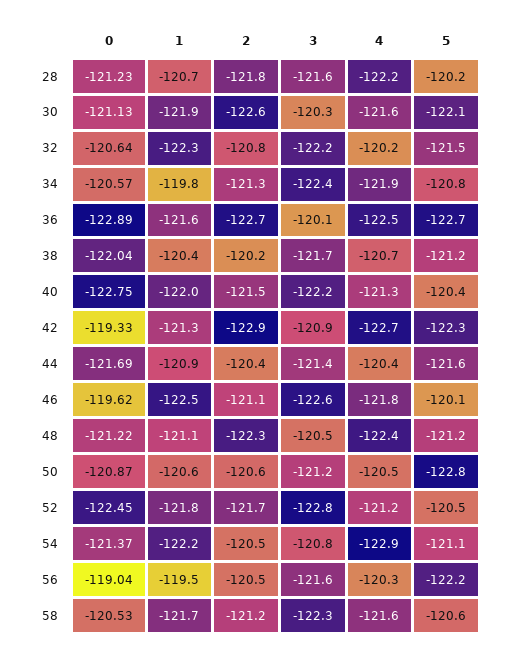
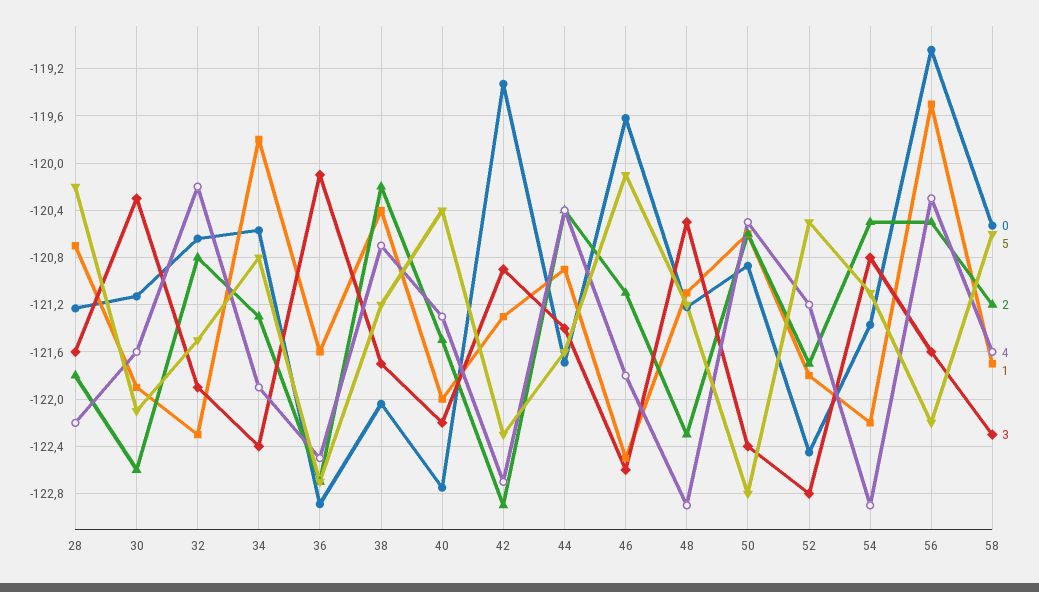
  {
    "0": {
      "28": -121.23,
      "30": -121.13,
      "32": -120.64,
      "34": -120.57,
      "36": -122.89,
      "38": -122.04,
      "40": -122.75,
      "42": -119.33,
      "44": -121.69,
      "46": -119.62,
      "48": -121.22,
      "50": -120.87,
      "52": -122.45,
      "54": -121.37,
      "56": -119.04,
      "58": -120.53
    },
    "1": {
      "28": -120.7,
      "30": -121.9,
      "32": -122.3,
      "34": -119.8,
      "36": -121.6,
      "38": -120.4,
      "40": -122,
      "42": -121.3,
      "44": -120.9,
      "46": -122.5,
      "48": -121.1,
      "50": -120.6,
      "52": -121.8,
      "54": -122.2,
      "56": -119.5,
      "58": -121.7
    },
    "2": {
      "28": -121.8,
      "30": -122.6,
      "32": -120.8,
      "34": -121.3,
      "36": -122.7,
      "38": -120.2,
      "40": -121.5,
      "42": -122.9,
      "44": -120.4,
      "46": -121.1,
      "48": -122.3,
      "50": -120.6,
      "52": -121.7,
      "54": -120.5,
      "56": -120.5,
      "58": -121.2
    },
    "3": {
      "28": -121.6,
      "30": -120.3,
-     "32": -122.2,
+     "32": -121.9,
      "34": -122.4,
      "36": -120.1,
      "38": -121.7,
      "40": -122.2,
      "42": -120.9,
      "44": -121.4,
      "46": -122.6,
      "48": -120.5,
-     "50": -121.2,
+     "50": -122.4,
      "52": -122.8,
      "54": -120.8,
      "56": -121.6,
      "58": -122.3
    },
    "4": {
      "28": -122.2,
      "30": -121.6,
      "32": -120.2,
      "34": -121.9,
      "36": -122.5,
      "38": -120.7,
      "40": -121.3,
      "42": -122.7,
      "44": -120.4,
      "46": -121.8,
-     "48": -122.4,
+     "48": -122.9,
      "50": -120.5,
      "52": -121.2,
      "54": -122.9,
      "56": -120.3,
      "58": -121.6
    },
    "5": {
      "28": -120.2,
      "30": -122.1,
      "32": -121.5,
      "34": -120.8,
      "36": -122.7,
      "38": -121.2,
      "40": -120.4,
      "42": -122.3,
      "44": -121.6,
      "46": -120.1,
      "48": -121.2,
      "50": -122.8,
      "52": -120.5,
      "54": -121.1,
      "56": -122.2,
      "58": -120.6
    }
  }

